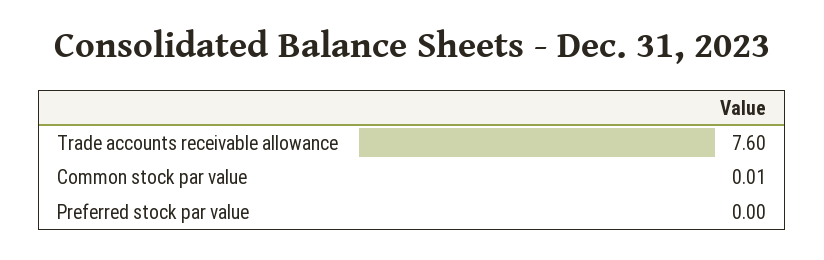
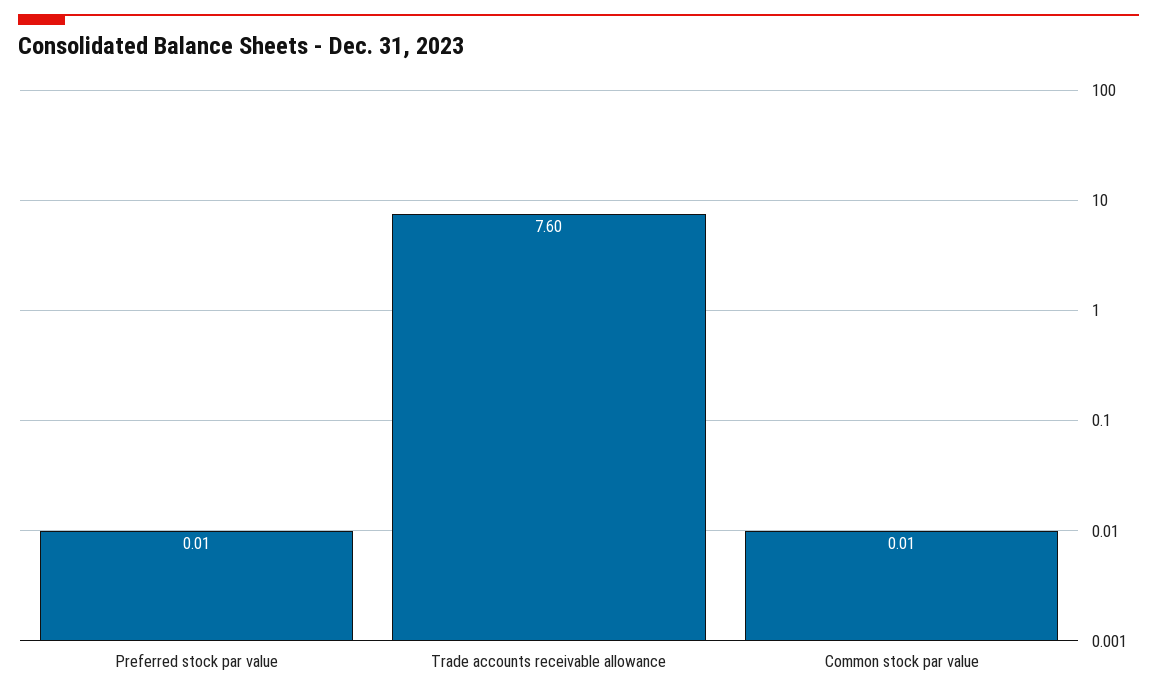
  {
    "Trade accounts receivable allowance": 7.6,
    "Common stock par value": 0.01,
-   "Preferred stock par value": 0
+   "Preferred stock par value": 0.01
  }

